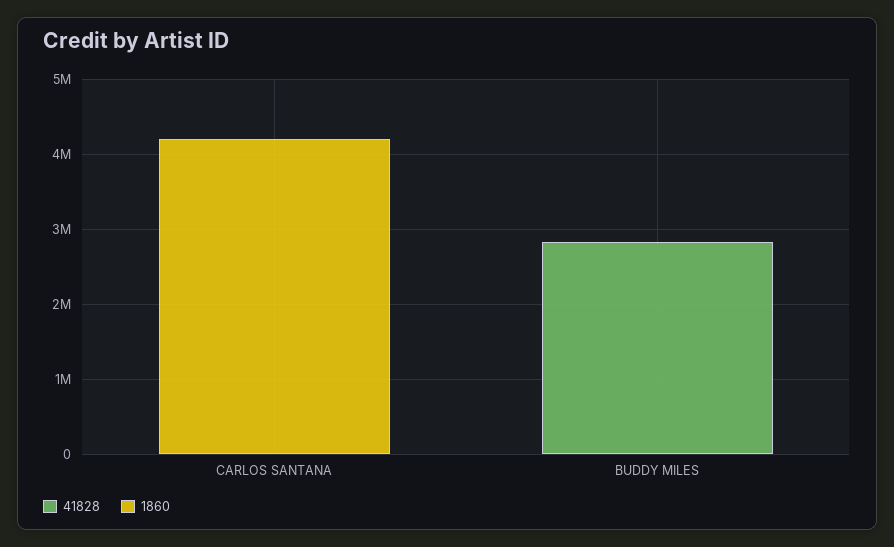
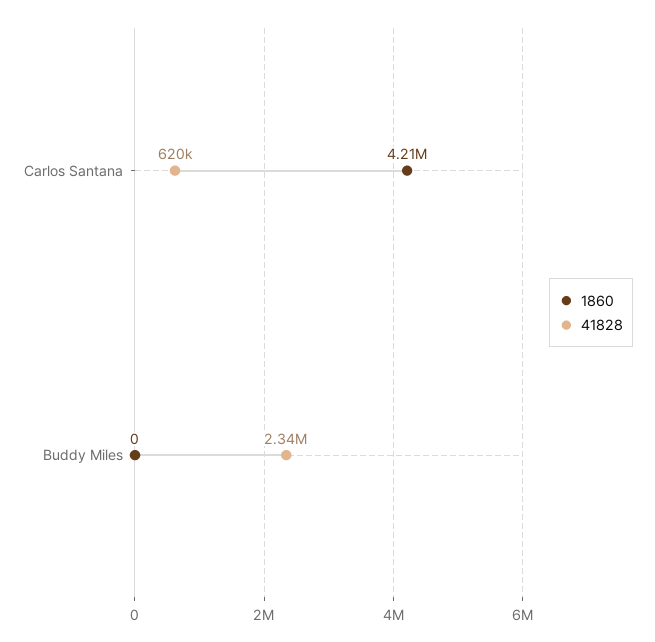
  {
    "41828": {
-     "CARLOS SANTANA": 0,
+     "CARLOS SANTANA": 620000,
-     "BUDDY MILES": 2800000
+     "BUDDY MILES": 2340000
    },
    "1860": {
      "CARLOS SANTANA": 4210000,
      "BUDDY MILES": 0
    }
  }

